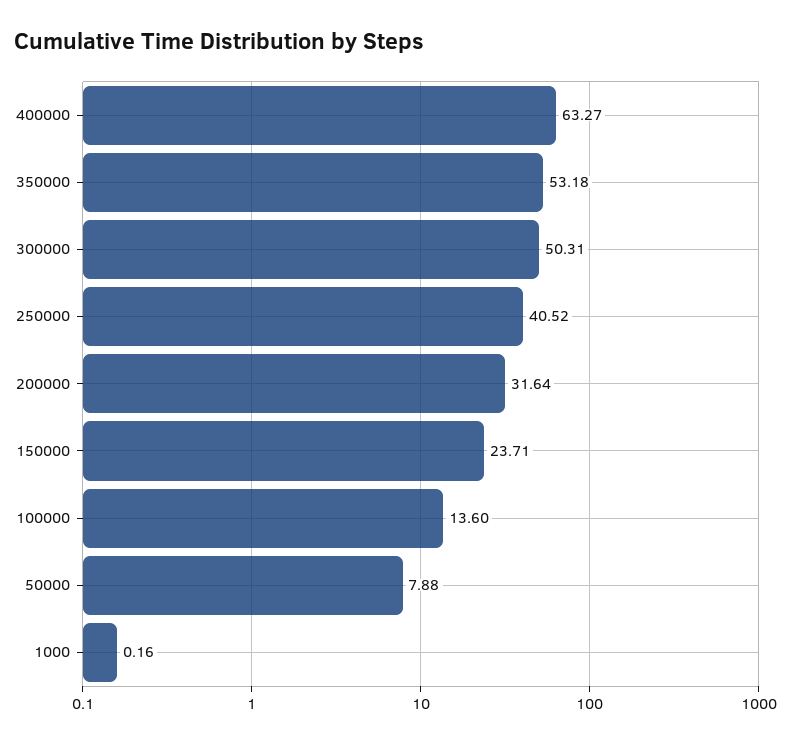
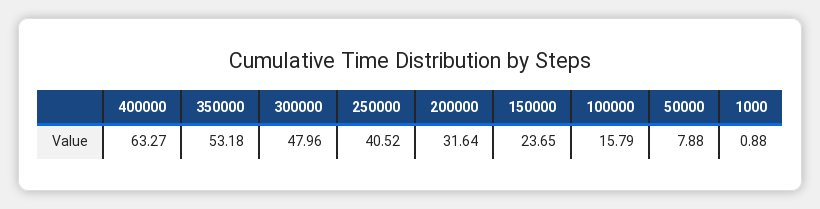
  {
    "400000": 63.27,
    "350000": 53.18,
-   "300000": 50.31,
+   "300000": 47.96,
    "250000": 40.52,
    "200000": 31.64,
-   "150000": 23.71,
+   "150000": 23.65,
-   "100000": 13.6,
+   "100000": 15.79,
    "50000": 7.88,
-   "1000": 0.16
+   "1000": 0.88
  }

